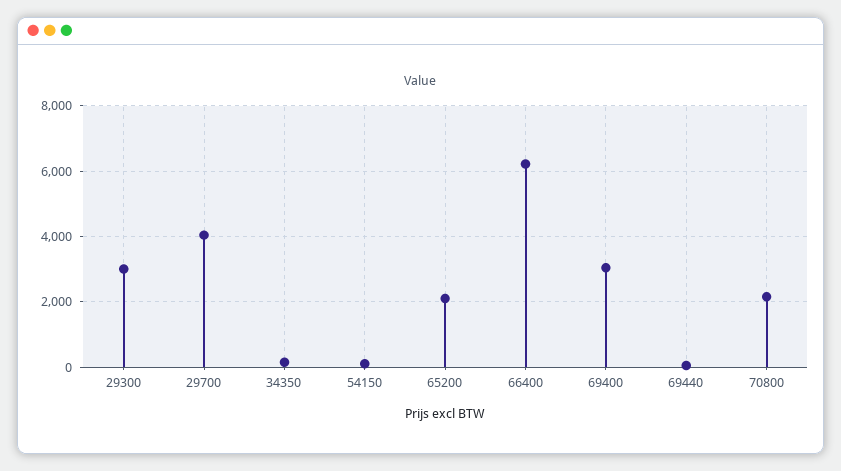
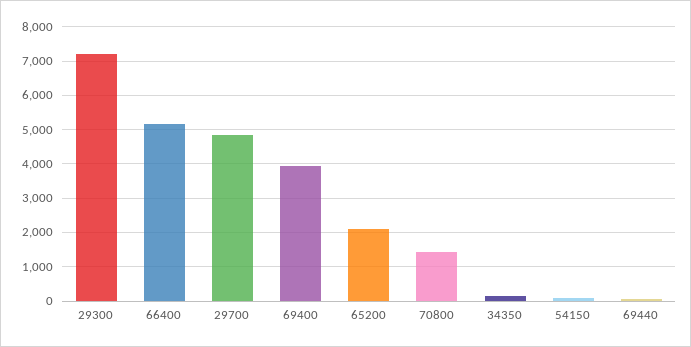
  {
-   "29300": 3000,
+   "29300": 7200,
-   "29700": 4000,
+   "29700": 4800,
    "34350": 200,
    "54150": 200,
    "65200": 2200,
-   "66400": 6200,
+   "66400": 5200,
-   "69400": 3000,
+   "69400": 4000,
    "69440": 0,
-   "70800": 2200
+   "70800": 1400
  }

